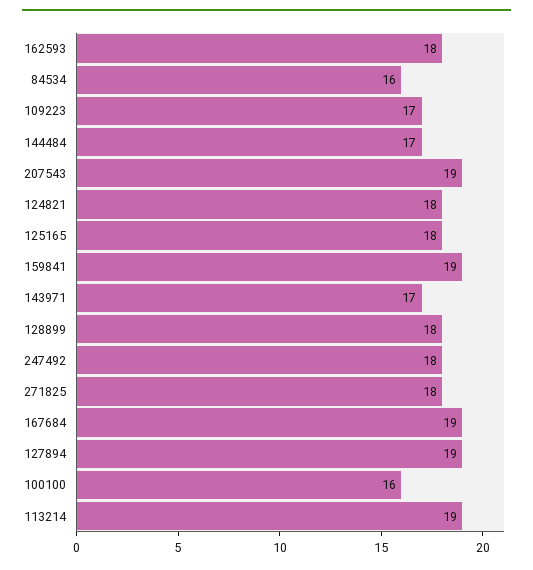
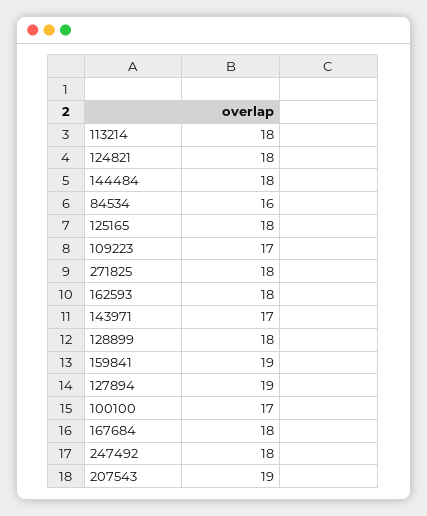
  {
    "162593": 18,
    "84534": 16,
    "109223": 17,
-   "144484": 17,
+   "144484": 18,
    "207543": 19,
    "124821": 18,
    "125165": 18,
    "159841": 19,
    "143971": 17,
    "128899": 18,
    "247492": 18,
    "271825": 18,
-   "167684": 19,
+   "167684": 18,
    "127894": 19,
-   "100100": 16,
+   "100100": 17,
-   "113214": 19
+   "113214": 18
  }

